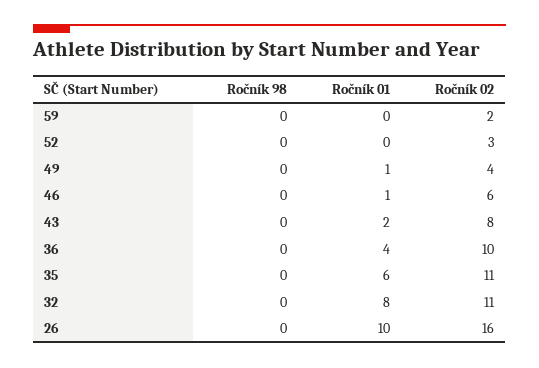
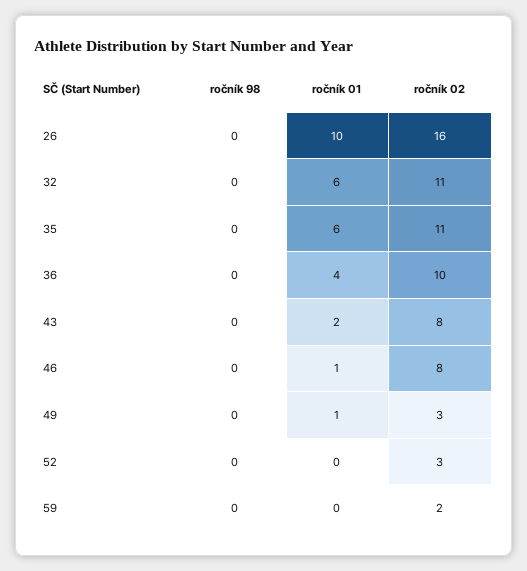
  {
    "Ročník 98": {
      "59": 0,
      "52": 0,
      "49": 0,
      "46": 0,
      "43": 0,
      "36": 0,
      "35": 0,
      "32": 0,
      "26": 0
    },
    "Ročník 01": {
      "59": 0,
      "52": 0,
      "49": 1,
      "46": 1,
      "43": 2,
      "36": 4,
      "35": 6,
-     "32": 8,
+     "32": 6,
      "26": 10
    },
    "Ročník 02": {
      "59": 2,
      "52": 3,
-     "49": 4,
+     "49": 3,
-     "46": 6,
+     "46": 8,
      "43": 8,
      "36": 10,
      "35": 11,
      "32": 11,
      "26": 16
    }
  }

